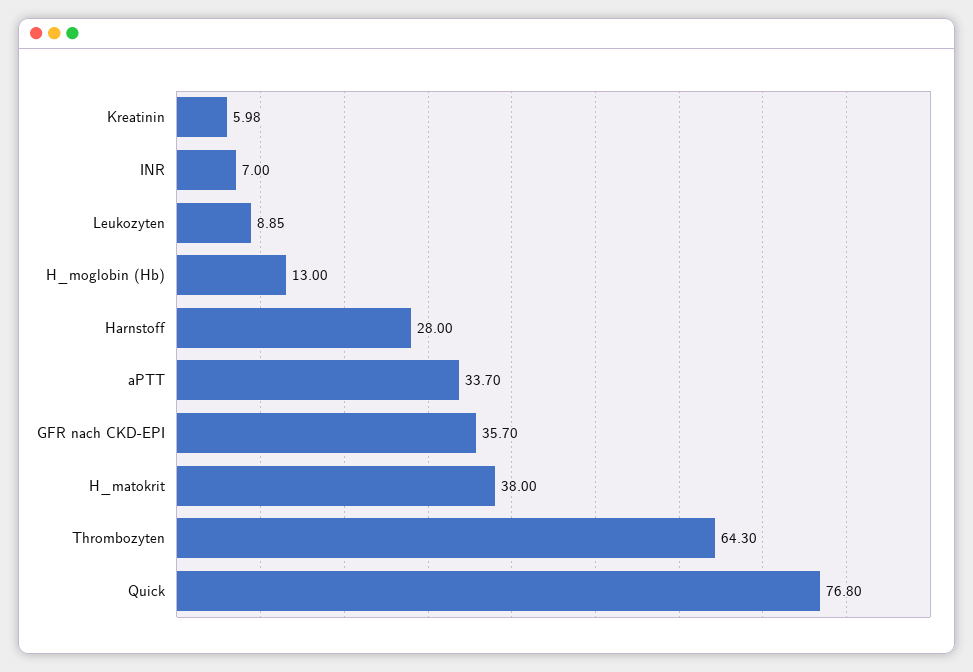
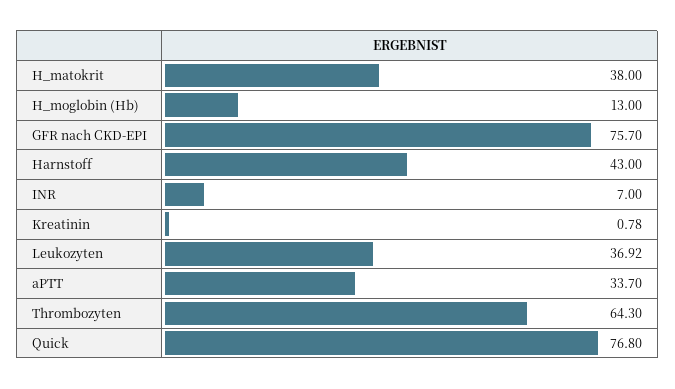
  {
-   "Kreatinin": 5.98,
+   "Kreatinin": 0.78,
    "INR": 7,
-   "Leukozyten": 8.85,
+   "Leukozyten": 36.92,
    "H_moglobin (Hb)": 13,
-   "Harnstoff": 28,
+   "Harnstoff": 43,
    "aPTT": 33.7,
-   "GFR nach CKD-EPI": 35.7,
+   "GFR nach CKD-EPI": 75.7,
    "H_matokrit": 38,
    "Thrombozyten": 64.3,
    "Quick": 76.8
  }

